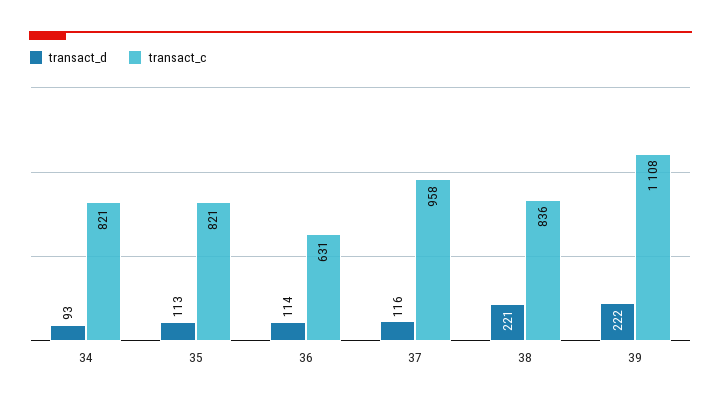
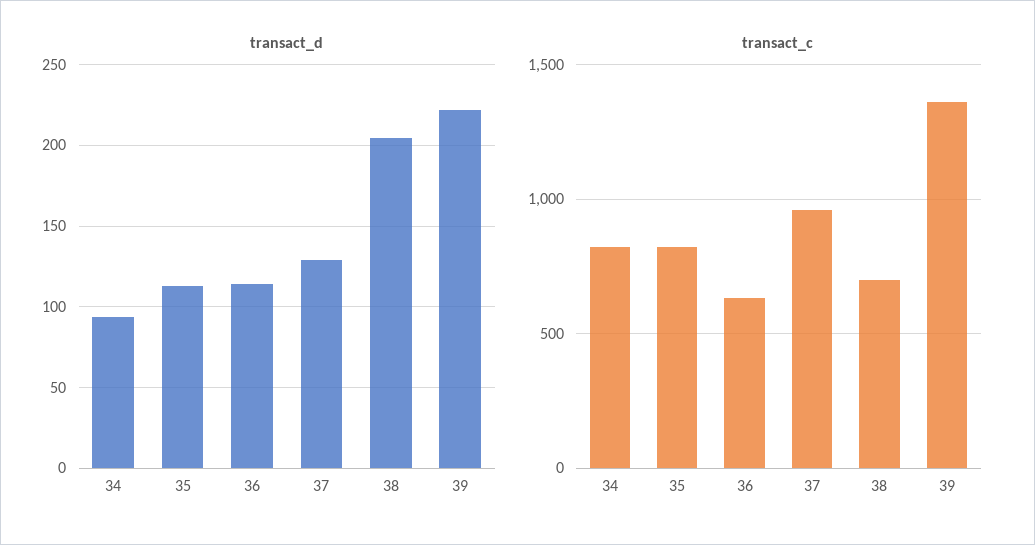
  {
    "transact_d": {
      "34": 93,
      "35": 113,
      "36": 114,
-     "37": 116,
+     "37": 130,
-     "38": 221,
+     "38": 205,
      "39": 222
    },
    "transact_c": {
      "34": 821,
      "35": 821,
      "36": 631,
      "37": 958,
-     "38": 836,
+     "38": 700,
-     "39": 1108
+     "39": 1350
    }
  }

